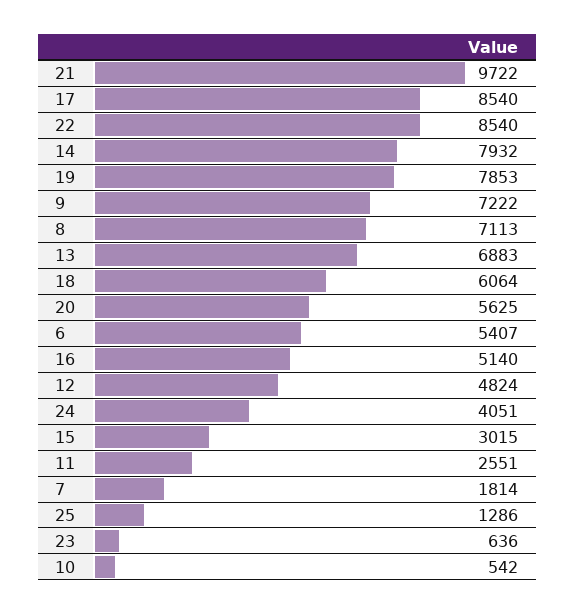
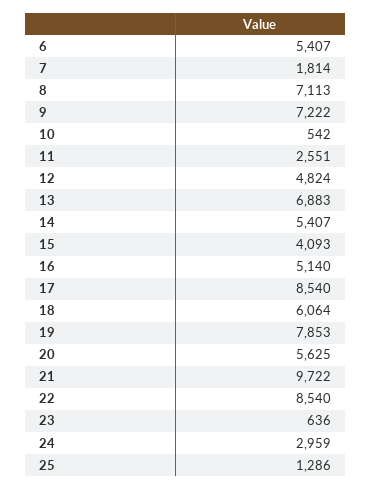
  {
    "21": 9722,
    "17": 8540,
    "22": 8540,
-   "14": 7932,
+   "14": 5407,
    "19": 7853,
    "9": 7222,
    "8": 7113,
    "13": 6883,
    "18": 6064,
    "20": 5625,
    "6": 5407,
    "16": 5140,
    "12": 4824,
-   "24": 4051,
+   "24": 2959,
-   "15": 3015,
+   "15": 4093,
    "11": 2551,
    "7": 1814,
    "25": 1286,
    "23": 636,
    "10": 542
  }

